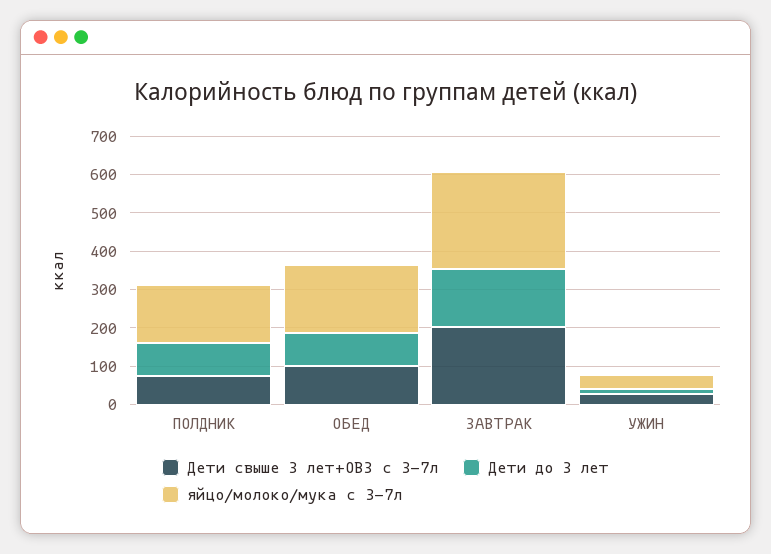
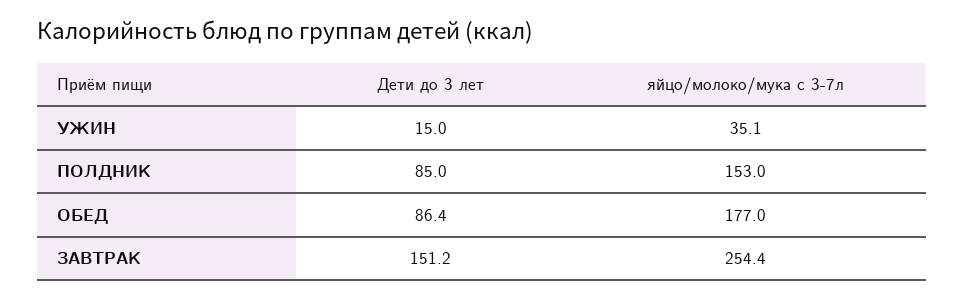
  {
-   "Дети свыше 3 лет+ОВЗ с 3-7л": {
-     "ПОЛДНИК": 75,
-     "ОБЕД": 100,
-     "ЗАВТРАК": 200,
-     "УЖИН": 25
-   },
    "Дети до 3 лет": {
      "ПОЛДНИК": 85,
      "ОБЕД": 86.4,
      "ЗАВТРАК": 151.2,
      "УЖИН": 15
    },
    "яйцо/молоко/мука с 3-7л": {
      "ПОЛДНИК": 153,
      "ОБЕД": 177,
      "ЗАВТРАК": 254.4,
      "УЖИН": 35.1
    }
  }

